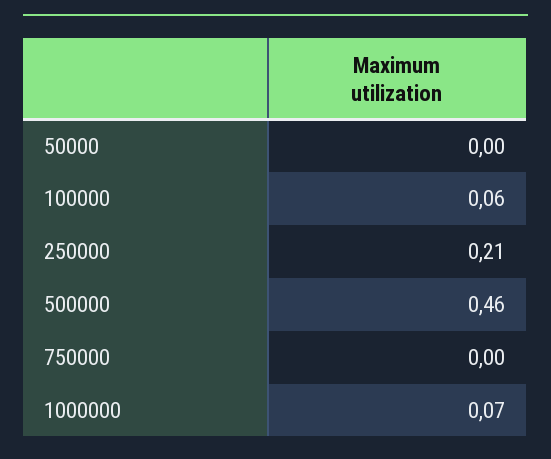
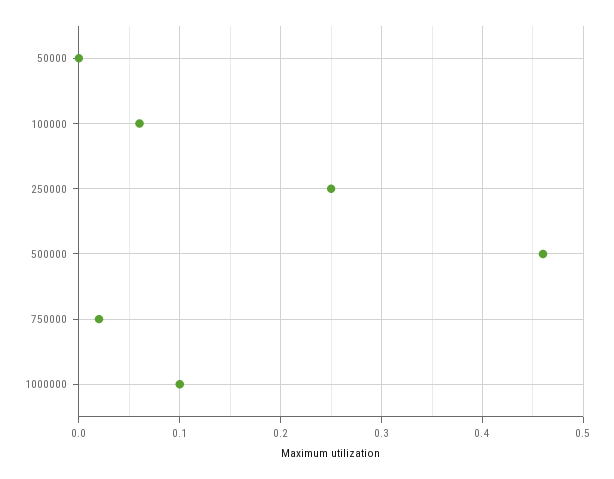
  {
    "50000": 0,
    "100000": 0.06,
-   "250000": 0.21,
+   "250000": 0.25,
    "500000": 0.46,
-   "750000": 0,
+   "750000": 0.02,
-   "1000000": 0.07
+   "1000000": 0.1
  }

